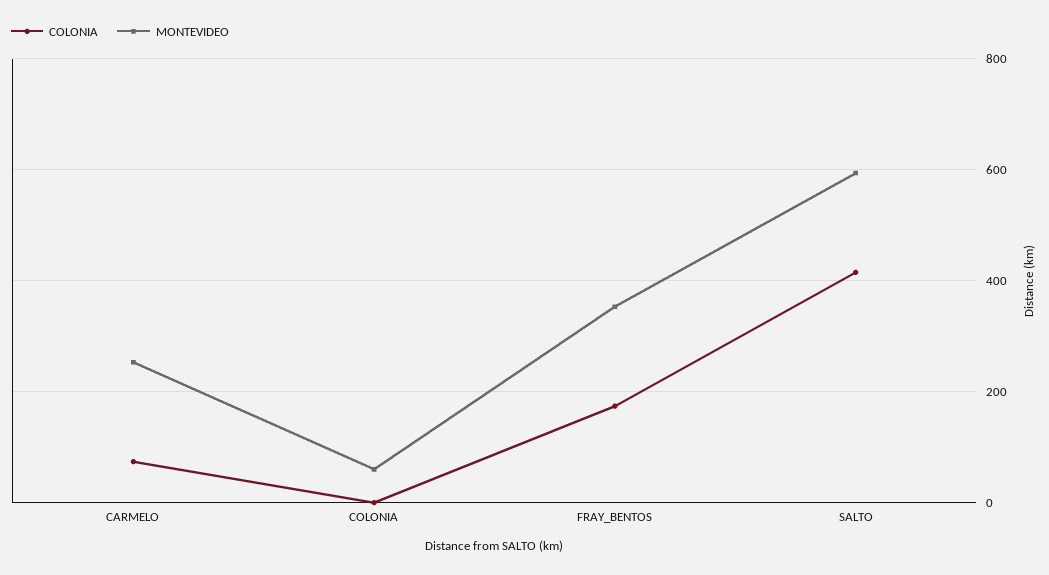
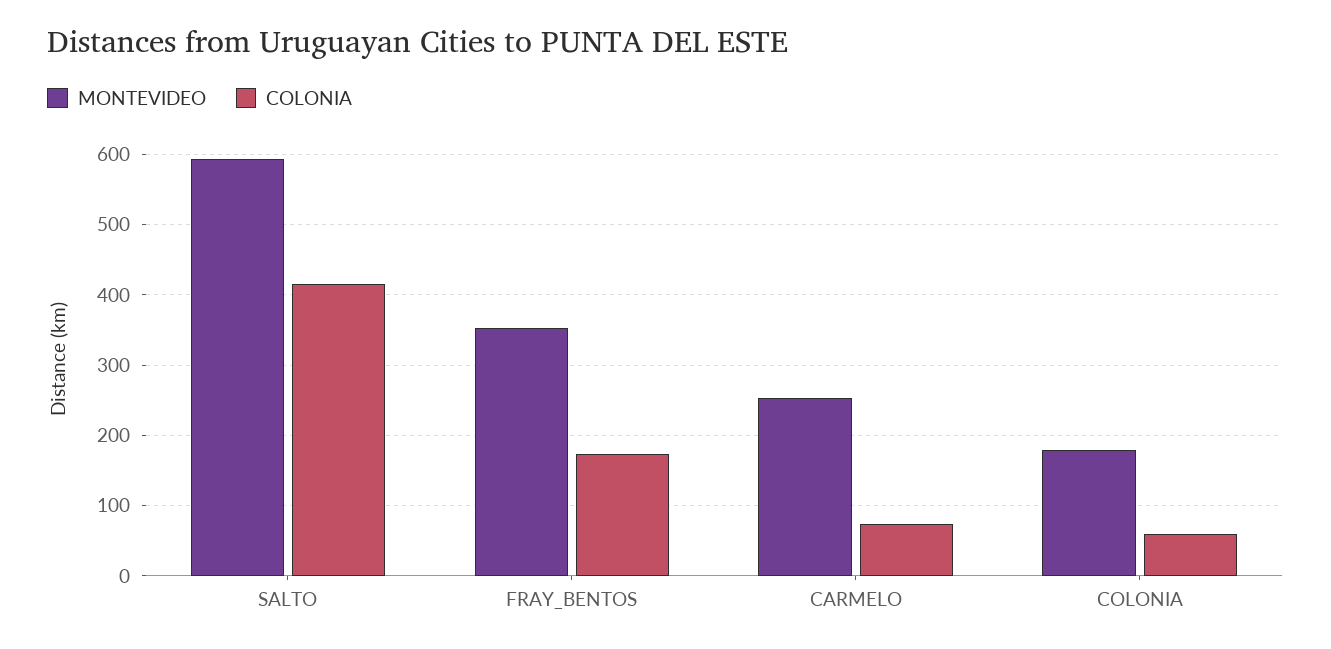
  {
    "COLONIA": {
      "CARMELO": 70,
-     "COLONIA": 0,
+     "COLONIA": 60,
      "FRAY_BENTOS": 170,
      "SALTO": 420
    },
    "MONTEVIDEO": {
      "CARMELO": 250,
-     "COLONIA": 60,
+     "COLONIA": 180,
      "FRAY_BENTOS": 350,
      "SALTO": 590
    }
  }

